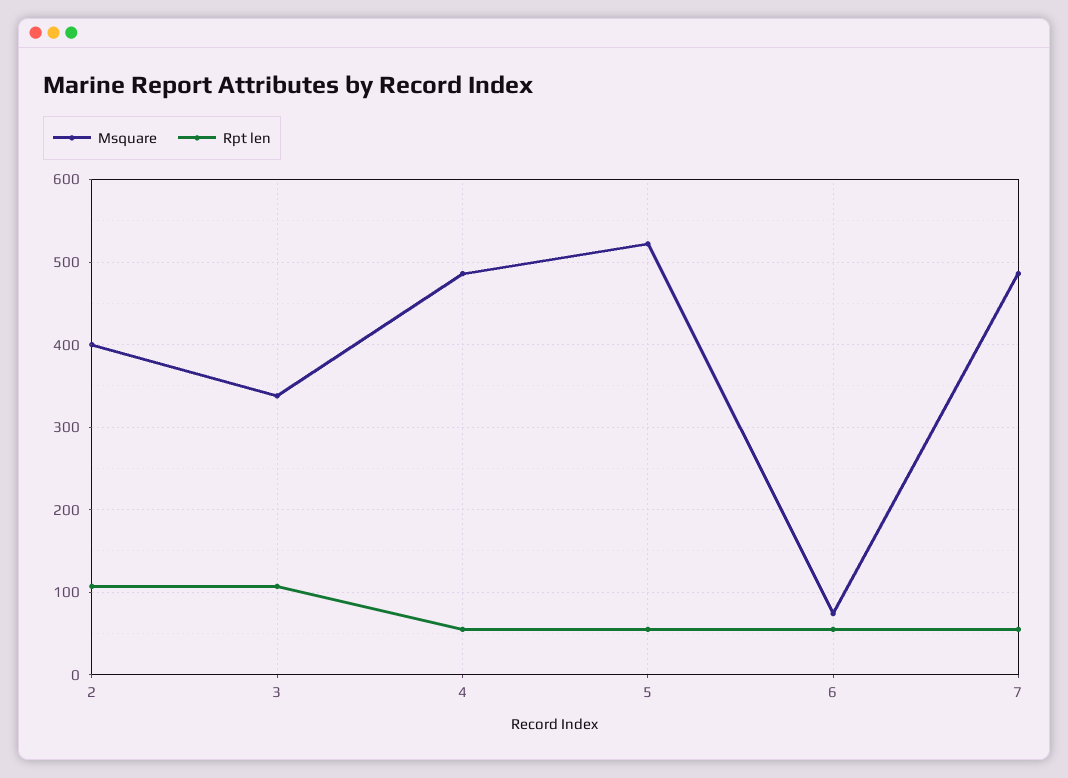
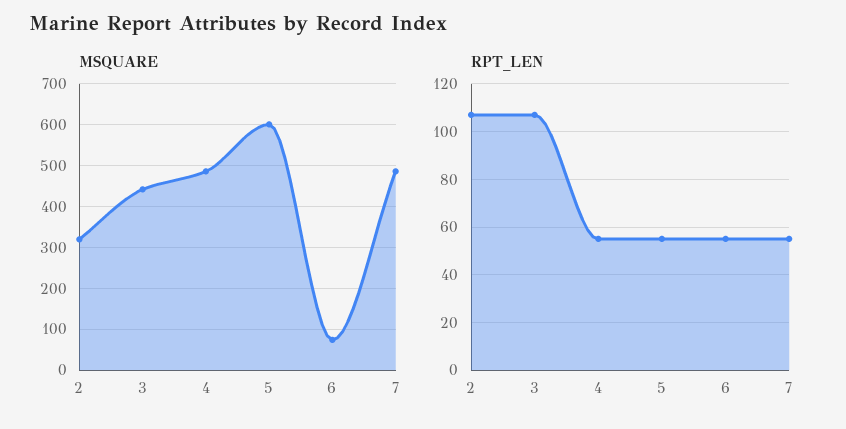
  {
    "Msquare": {
-     "2": 400,
+     "2": 320,
-     "3": 340,
+     "3": 440,
      "4": 490,
-     "5": 520,
+     "5": 600,
      "6": 70,
      "7": 490
    },
    "Rpt len": {
      "2": 105,
      "3": 105,
      "4": 55,
      "5": 55,
      "6": 55,
      "7": 55
    }
  }

